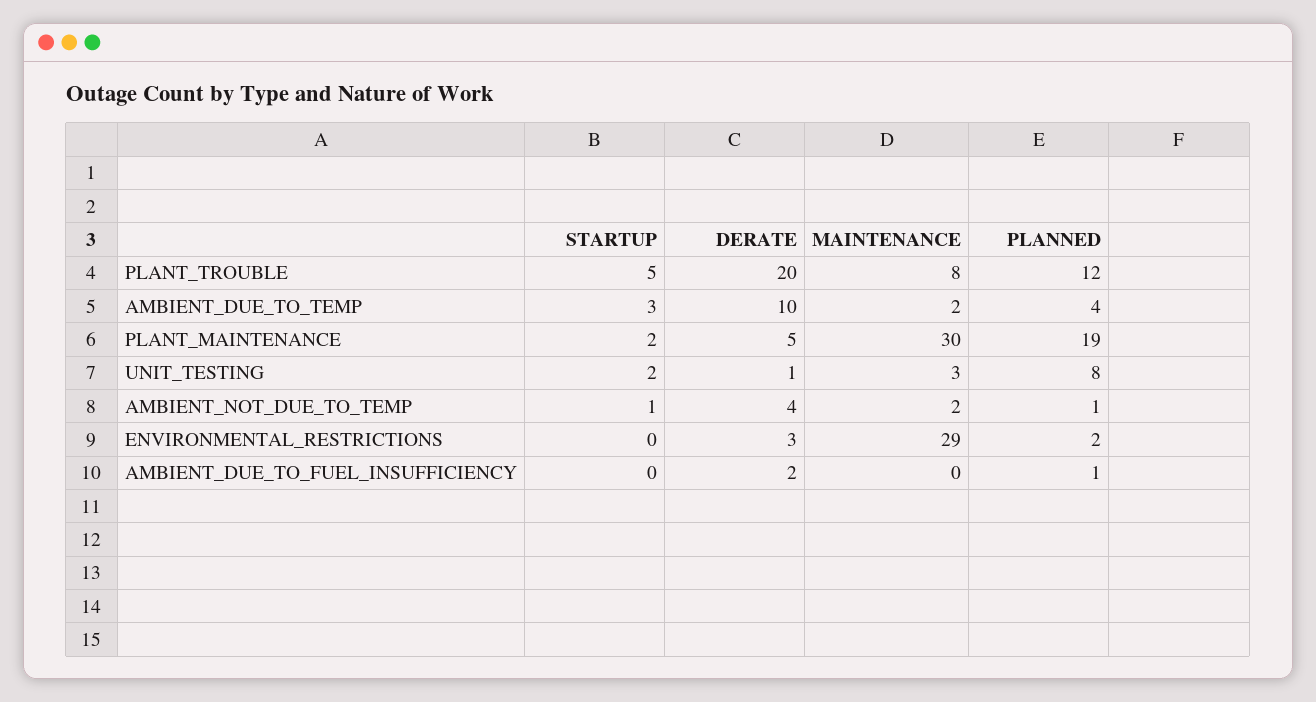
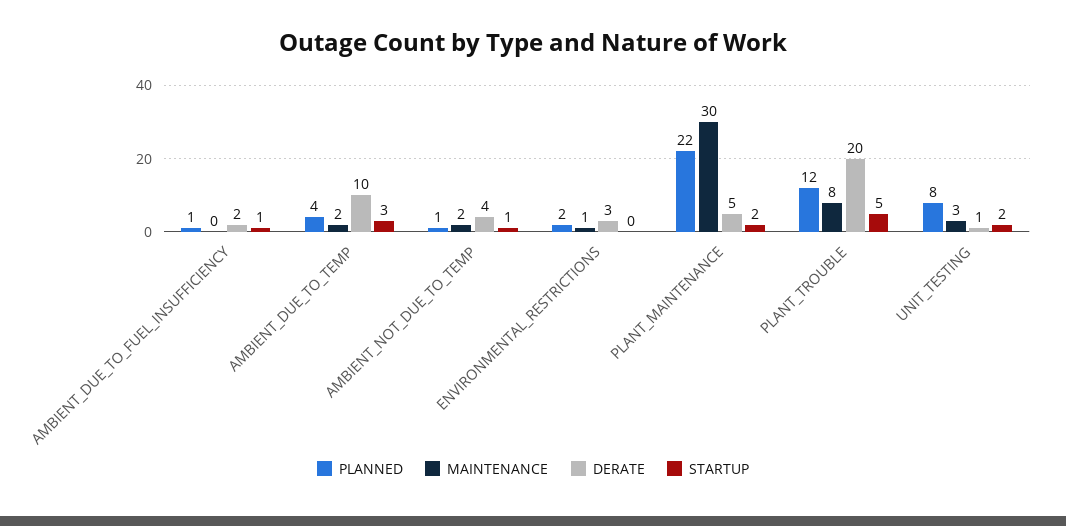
  {
    "STARTUP": {
      "PLANT_TROUBLE": 5,
      "AMBIENT_DUE_TO_TEMP": 3,
      "PLANT_MAINTENANCE": 2,
      "UNIT_TESTING": 2,
      "AMBIENT_NOT_DUE_TO_TEMP": 1,
      "ENVIRONMENTAL_RESTRICTIONS": 0,
-     "AMBIENT_DUE_TO_FUEL_INSUFFICIENCY": 0
+     "AMBIENT_DUE_TO_FUEL_INSUFFICIENCY": 1
    },
    "DERATE": {
      "PLANT_TROUBLE": 20,
      "AMBIENT_DUE_TO_TEMP": 10,
      "PLANT_MAINTENANCE": 5,
      "UNIT_TESTING": 1,
      "AMBIENT_NOT_DUE_TO_TEMP": 4,
      "ENVIRONMENTAL_RESTRICTIONS": 3,
      "AMBIENT_DUE_TO_FUEL_INSUFFICIENCY": 2
    },
    "MAINTENANCE": {
      "PLANT_TROUBLE": 8,
      "AMBIENT_DUE_TO_TEMP": 2,
      "PLANT_MAINTENANCE": 30,
      "UNIT_TESTING": 3,
      "AMBIENT_NOT_DUE_TO_TEMP": 2,
-     "ENVIRONMENTAL_RESTRICTIONS": 29,
+     "ENVIRONMENTAL_RESTRICTIONS": 1,
      "AMBIENT_DUE_TO_FUEL_INSUFFICIENCY": 0
    },
    "PLANNED": {
      "PLANT_TROUBLE": 12,
      "AMBIENT_DUE_TO_TEMP": 4,
-     "PLANT_MAINTENANCE": 19,
+     "PLANT_MAINTENANCE": 22,
      "UNIT_TESTING": 8,
      "AMBIENT_NOT_DUE_TO_TEMP": 1,
      "ENVIRONMENTAL_RESTRICTIONS": 2,
      "AMBIENT_DUE_TO_FUEL_INSUFFICIENCY": 1
    }
  }

